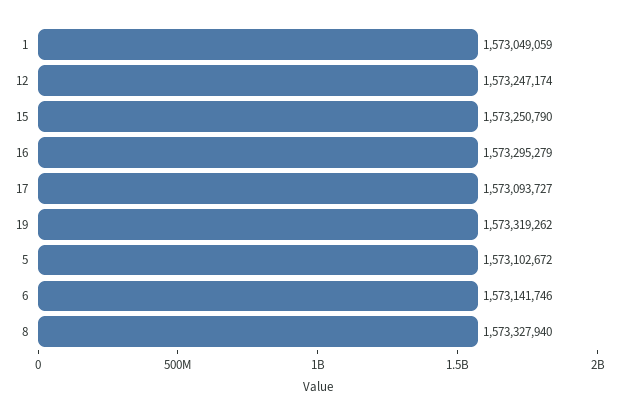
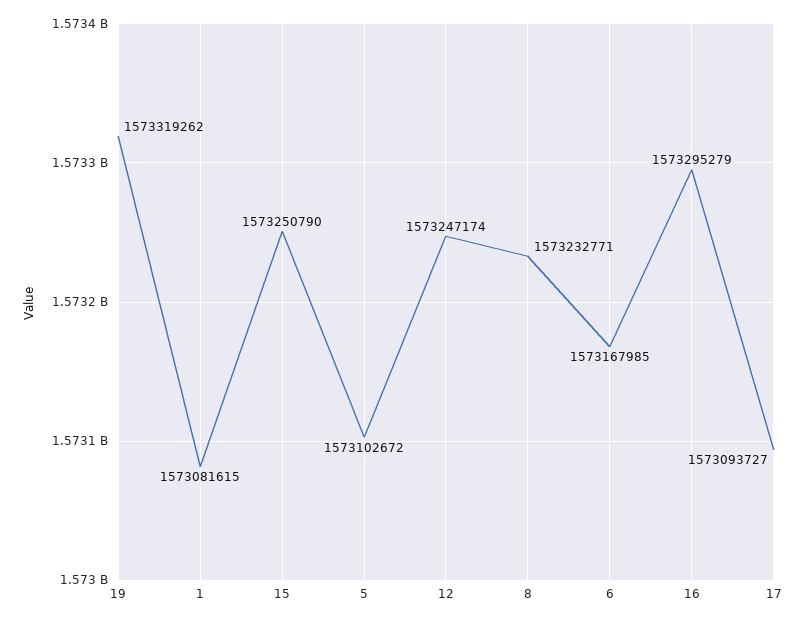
  {
-   "1": 1573049059,
+   "1": 1573081615,
    "12": 1573247174,
    "15": 1573250790,
    "16": 1573295279,
    "17": 1573093727,
    "19": 1573319262,
    "5": 1573102672,
-   "6": 1573141746,
+   "6": 1573167985,
-   "8": 1573327940
+   "8": 1573232771
  }

